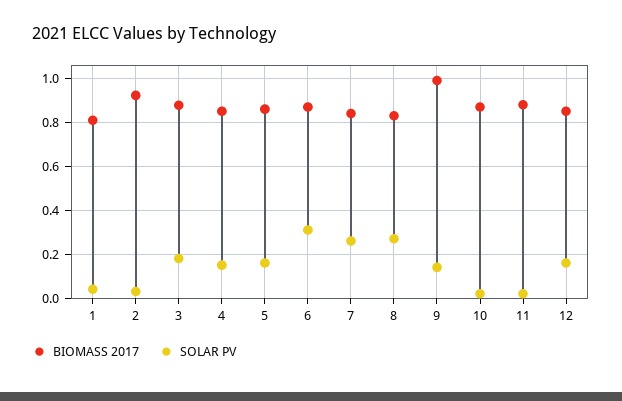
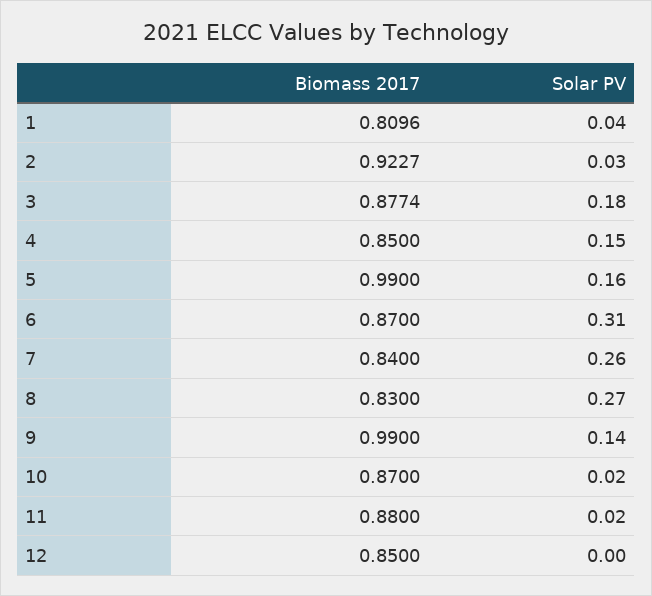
  {
    "BIOMASS 2017": {
      "1": 0.8096,
      "2": 0.9227,
      "3": 0.8774,
      "4": 0.85,
-     "5": 0.85,
+     "5": 0.99,
      "6": 0.87,
      "7": 0.84,
      "8": 0.83,
      "9": 0.99,
      "10": 0.87,
      "11": 0.88,
      "12": 0.85
    },
    "SOLAR PV": {
      "1": 0.04,
      "2": 0.03,
      "3": 0.18,
      "4": 0.15,
      "5": 0.16,
      "6": 0.31,
      "7": 0.26,
      "8": 0.27,
      "9": 0.14,
      "10": 0.02,
      "11": 0.02,
-     "12": 0.15
+     "12": 0
    }
  }

